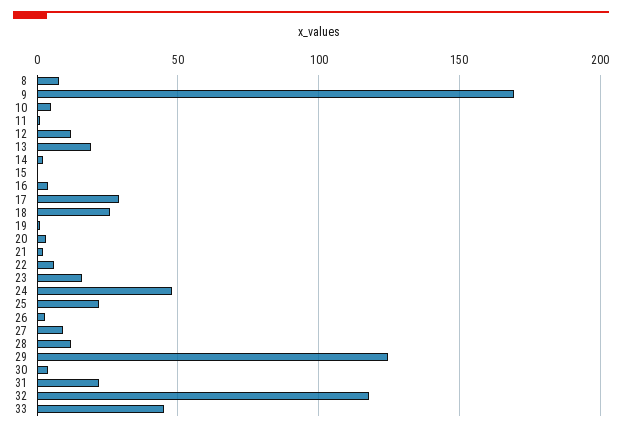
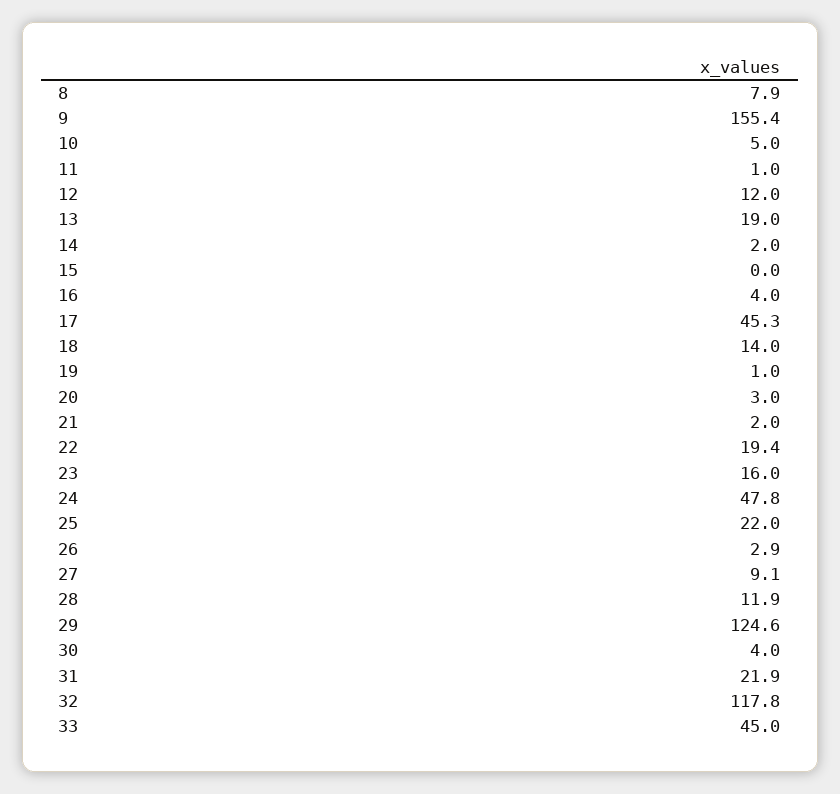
  {
    "8": 7.9,
-   "9": 170,
+   "9": 155.4,
    "10": 5,
    "11": 1,
    "12": 12,
    "13": 19,
    "14": 2,
    "15": 0,
    "16": 4,
-   "17": 30,
+   "17": 45.3,
-   "18": 25,
+   "18": 14,
    "19": 1,
    "20": 3,
    "21": 2,
-   "22": 5,
+   "22": 19.4,
    "23": 16,
    "24": 47.8,
    "25": 22,
    "26": 2.9,
    "27": 9.1,
    "28": 11.9,
    "29": 124.6,
    "30": 4,
    "31": 21.9,
    "32": 117.8,
    "33": 45
  }

